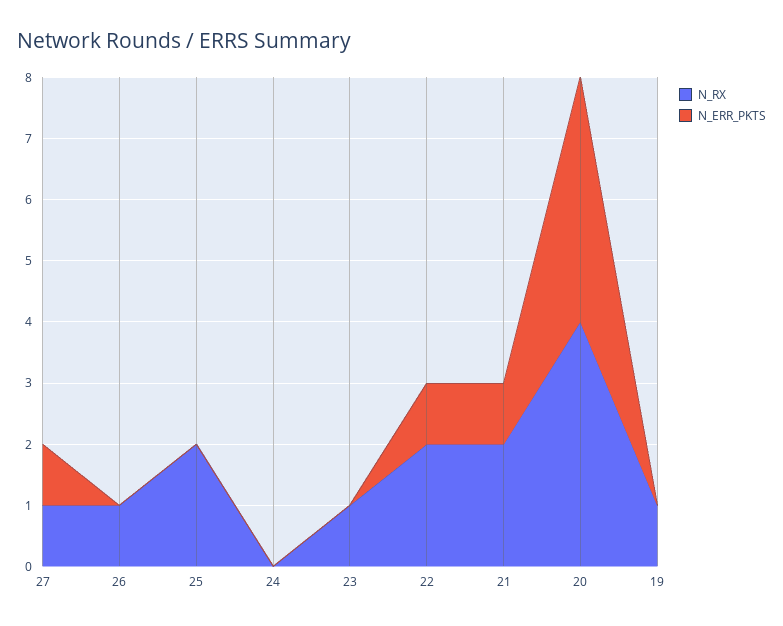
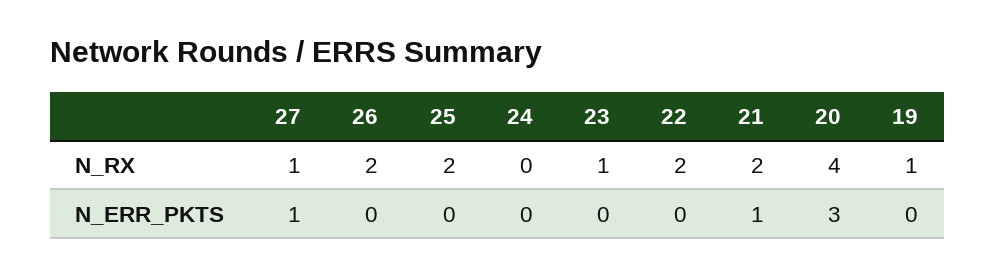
  {
    "N_RX": {
      "27": 1,
-     "26": 1,
+     "26": 2,
      "25": 2,
      "24": 0,
      "23": 1,
      "22": 2,
      "21": 2,
      "20": 4,
      "19": 1
    },
    "N_ERR_PKTS": {
      "27": 1,
      "26": 0,
      "25": 0,
      "24": 0,
      "23": 0,
-     "22": 1,
+     "22": 0,
      "21": 1,
-     "20": 4,
+     "20": 3,
      "19": 0
    }
  }

